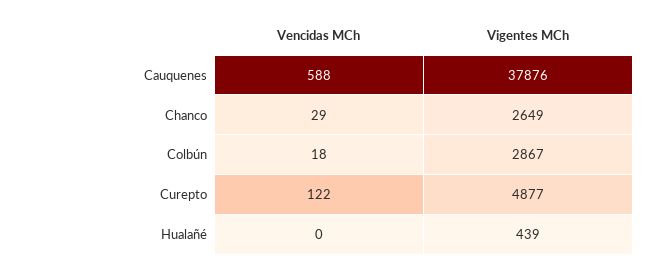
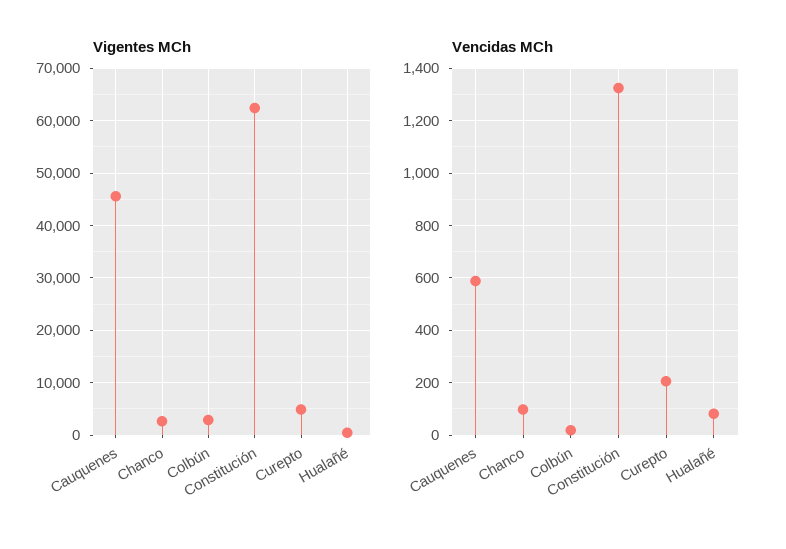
  {
    "Vencidas MCh": {
      "Cauquenes": 588,
-     "Chanco": 29,
+     "Chanco": 100,
      "Colbún": 18,
-     "Curepto": 122,
+     "Curepto": 200,
-     "Hualañé": 0
+     "Hualañé": 75,
+     "Constitución": 1325
    },
    "Vigentes MCh": {
-     "Cauquenes": 37876,
+     "Cauquenes": 46000,
      "Chanco": 2649,
      "Colbún": 2867,
      "Curepto": 4877,
-     "Hualañé": 439
+     "Hualañé": 439,
+     "Constitución": 62000
    }
  }

